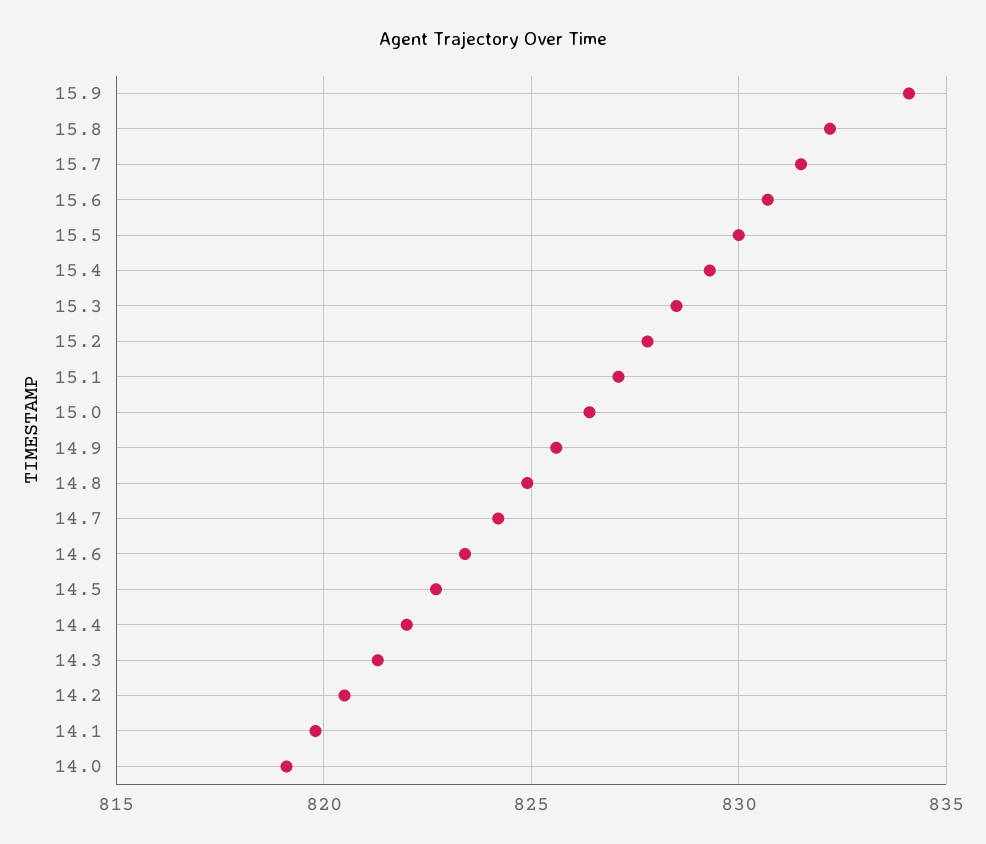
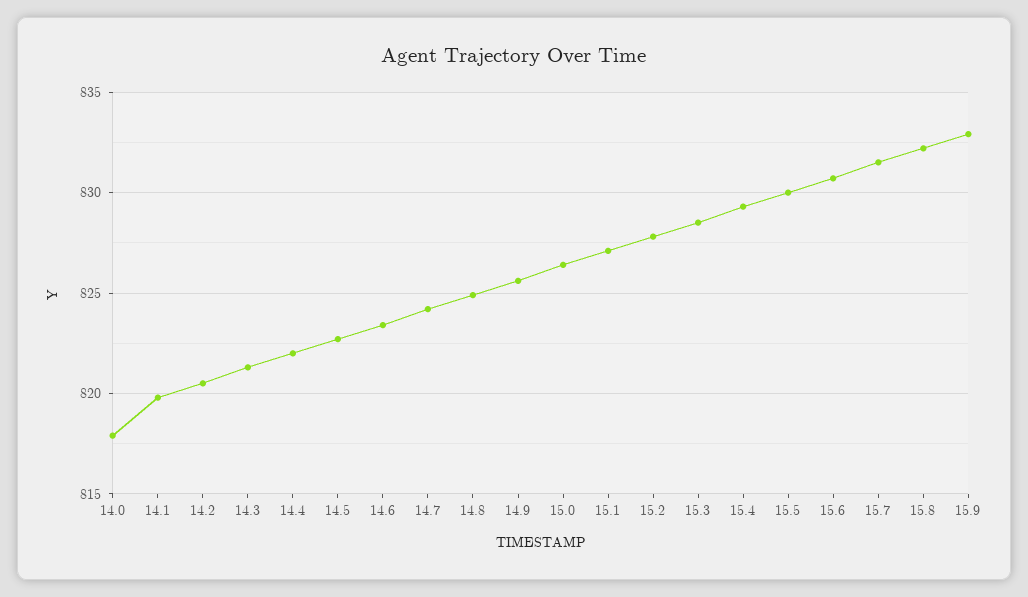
  {
-   "15.9": 834,
+   "15.9": 833,
    "15.8": 832,
    "15.7": 831.5,
    "15.6": 830.5,
    "15.5": 830,
    "15.4": 829.5,
    "15.3": 828.5,
    "15.2": 828,
    "15.1": 827,
    "15.0": 826.5,
    "14.9": 825.5,
    "14.8": 825,
    "14.7": 824,
    "14.6": 823.5,
    "14.5": 822.5,
    "14.4": 822,
    "14.3": 821.5,
    "14.2": 820.5,
    "14.1": 820,
-   "14.0": 819
+   "14.0": 818
  }

